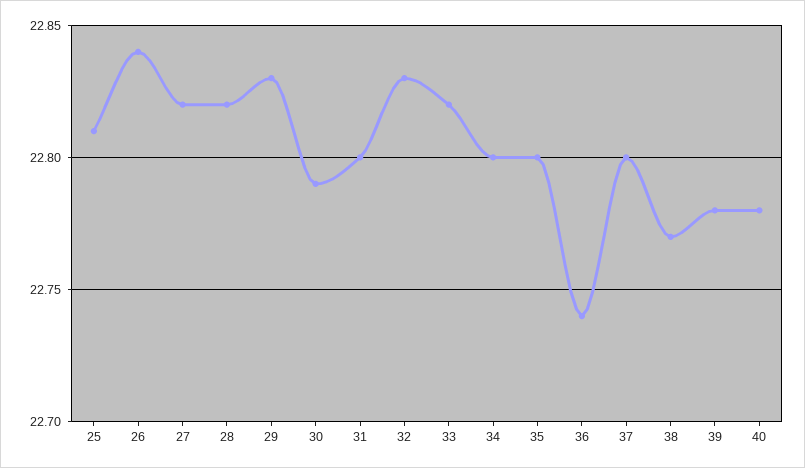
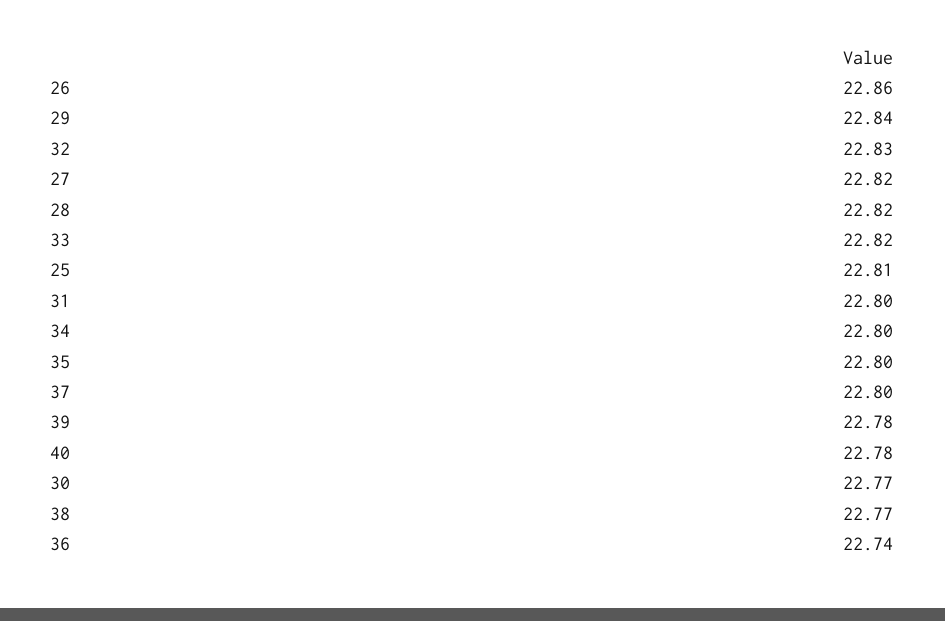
  {
    "25": 22.81,
-   "26": 22.84,
+   "26": 22.86,
    "27": 22.82,
    "28": 22.82,
-   "29": 22.83,
+   "29": 22.84,
-   "30": 22.79,
+   "30": 22.77,
    "31": 22.8,
    "32": 22.83,
    "33": 22.82,
    "34": 22.8,
    "35": 22.8,
    "36": 22.74,
    "37": 22.8,
    "38": 22.77,
    "39": 22.78,
    "40": 22.78
  }

